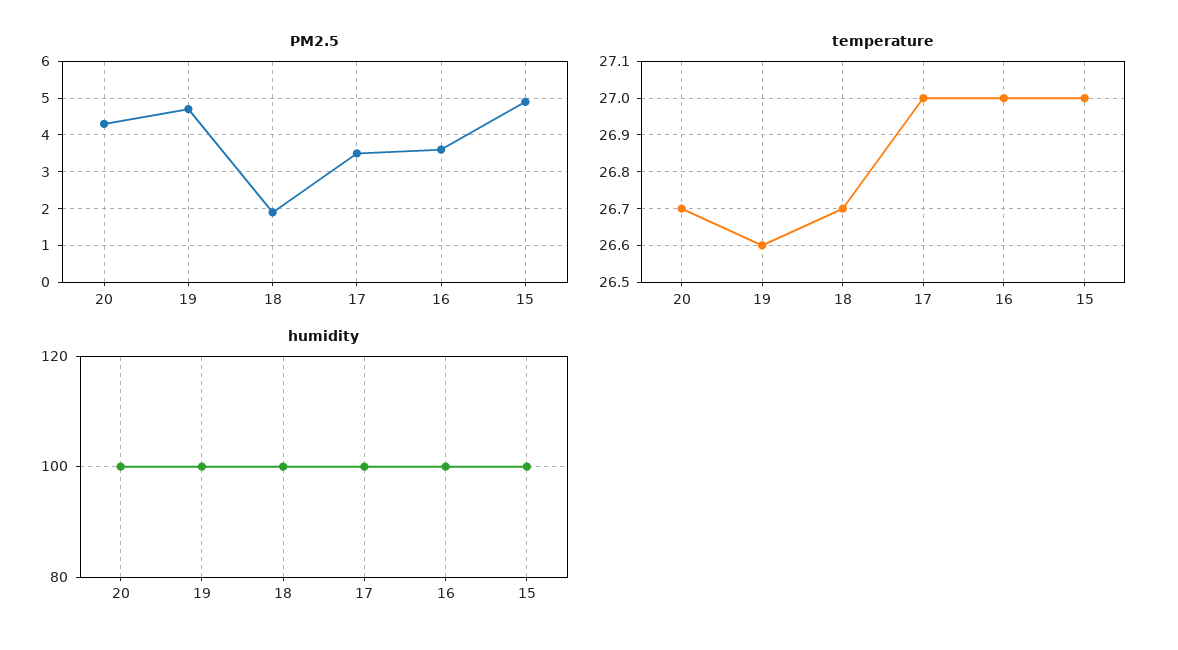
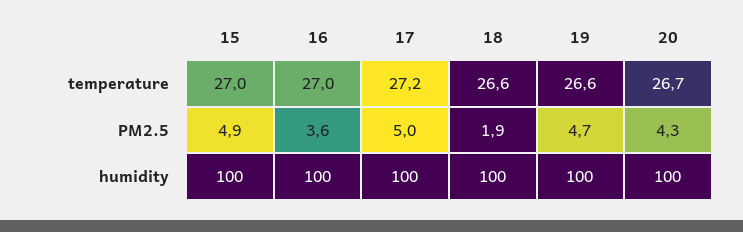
  {
    "PM2.5": {
      "20": 4.3,
      "19": 4.7,
      "18": 1.9,
-     "17": 3.5,
+     "17": 5,
      "16": 3.6,
      "15": 4.9
    },
    "temperature": {
      "20": 26.7,
      "19": 26.6,
-     "18": 26.7,
+     "18": 26.6,
-     "17": 27,
+     "17": 27.2,
      "16": 27,
      "15": 27
    },
    "humidity": {
      "20": 100,
      "19": 100,
      "18": 100,
      "17": 100,
      "16": 100,
      "15": 100
    }
  }

